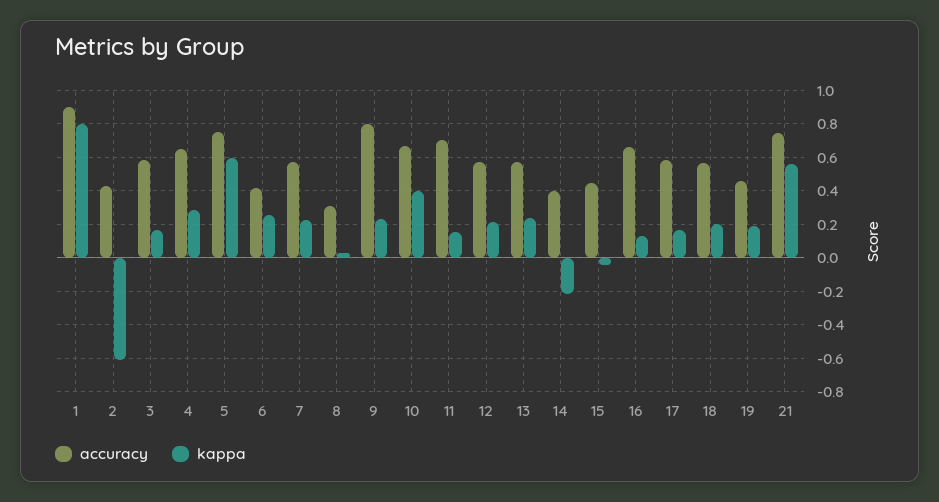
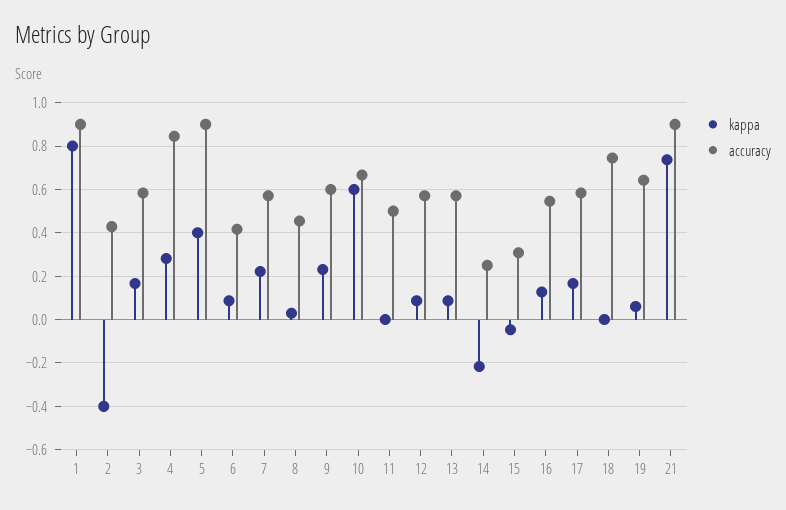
  {
    "accuracy": {
      "1": 0.9,
      "2": 0.45,
      "3": 0.6,
-     "4": 0.65,
+     "4": 0.85,
-     "5": 0.75,
+     "5": 0.9,
      "6": 0.4,
      "7": 0.55,
-     "8": 0.3,
+     "8": 0.45,
-     "9": 0.8,
+     "9": 0.6,
      "10": 0.65,
-     "11": 0.7,
+     "11": 0.5,
      "12": 0.55,
      "13": 0.55,
-     "14": 0.4,
+     "14": 0.25,
-     "15": 0.45,
+     "15": 0.3,
-     "16": 0.65,
+     "16": 0.55,
      "17": 0.6,
-     "18": 0.55,
+     "18": 0.75,
-     "19": 0.45,
+     "19": 0.65,
-     "21": 0.75
+     "21": 0.9
    },
    "kappa": {
      "1": 0.8,
-     "2": -0.6,
+     "2": -0.4,
      "3": 0.15,
      "4": 0.3,
-     "5": 0.6,
+     "5": 0.4,
-     "6": 0.25,
+     "6": 0.1,
      "7": 0.2,
      "8": 0.05,
      "9": 0.25,
-     "10": 0.4,
+     "10": 0.6,
-     "11": 0.15,
+     "11": 0,
-     "12": 0.2,
+     "12": 0.1,
-     "13": 0.25,
+     "13": 0.1,
      "14": -0.2,
      "15": -0.05,
      "16": 0.15,
      "17": 0.15,
-     "18": 0.2,
+     "18": 0,
-     "19": 0.2,
+     "19": 0.05,
-     "21": 0.55
+     "21": 0.75
    }
  }

